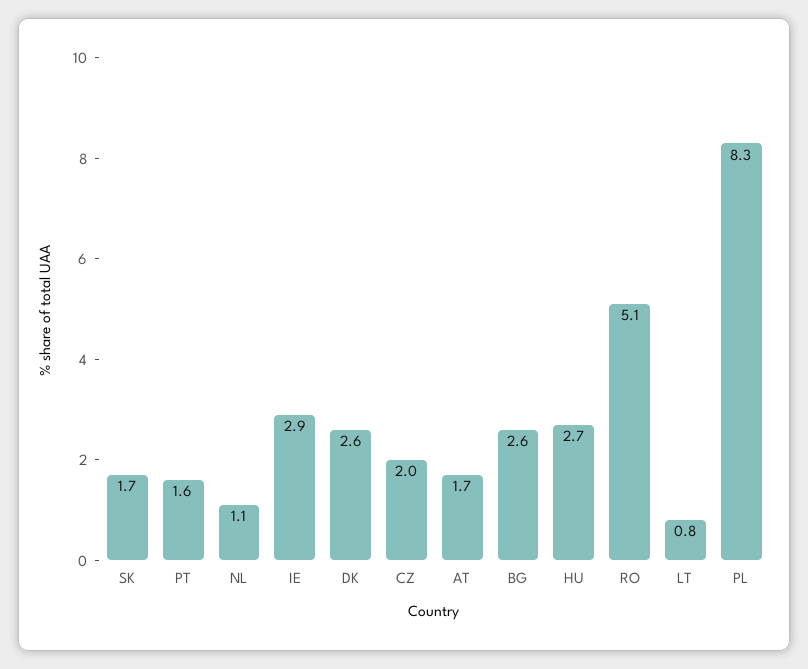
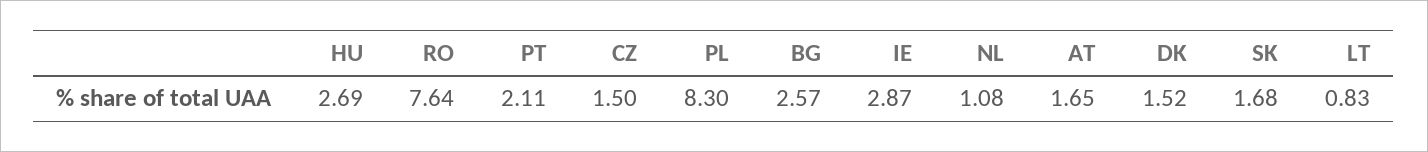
  {
    "SK": 1.68,
-   "PT": 1.6,
+   "PT": 2.11,
    "NL": 1.08,
    "IE": 2.87,
-   "DK": 2.6,
+   "DK": 1.52,
-   "CZ": 2,
+   "CZ": 1.5,
    "AT": 1.65,
    "BG": 2.57,
    "HU": 2.69,
-   "RO": 5.1,
+   "RO": 7.64,
    "LT": 0.83,
    "PL": 8.3
  }

